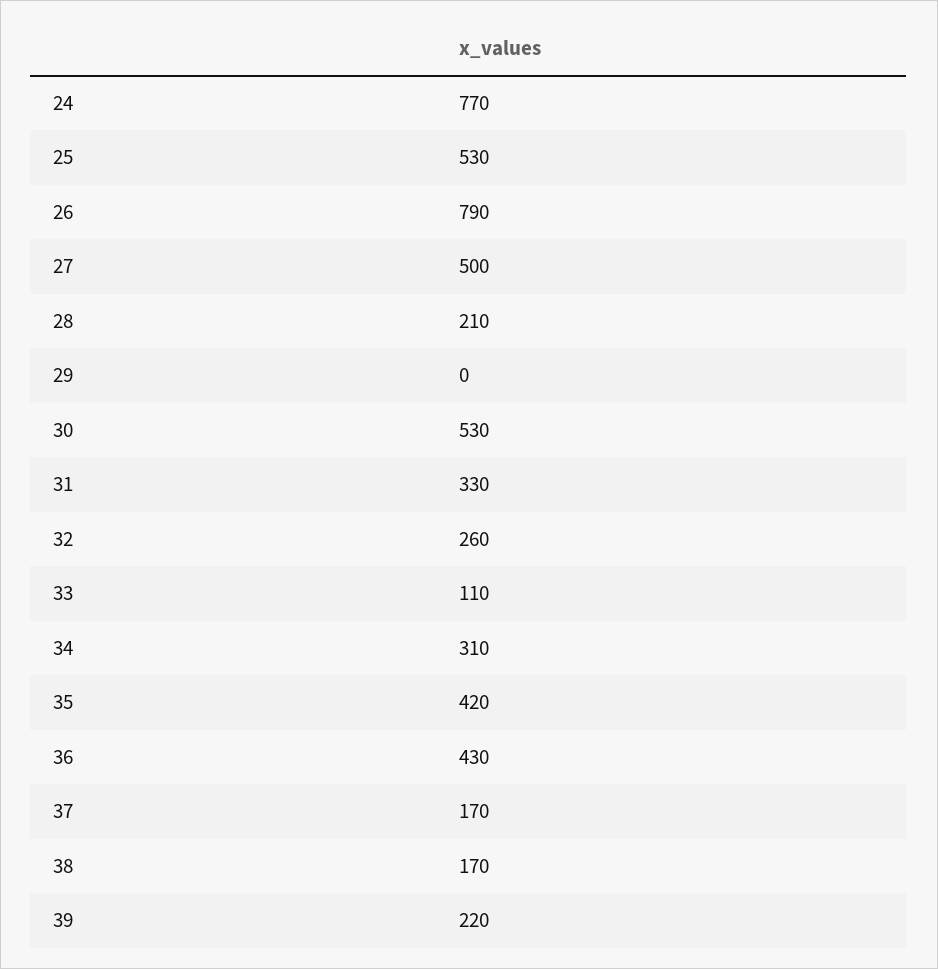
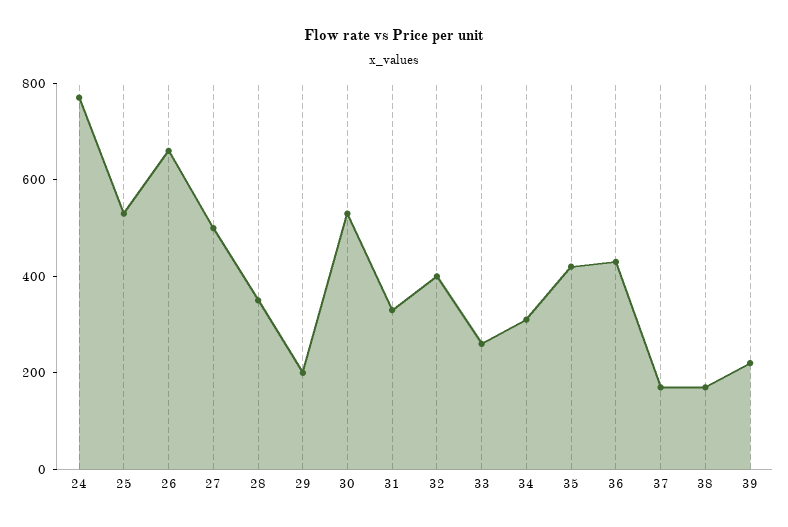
  {
    "24": 770,
    "25": 530,
-   "26": 790,
+   "26": 650,
    "27": 500,
-   "28": 210,
+   "28": 350,
-   "29": 0,
+   "29": 200,
    "30": 530,
    "31": 330,
-   "32": 260,
+   "32": 400,
-   "33": 110,
+   "33": 250,
    "34": 310,
    "35": 420,
    "36": 430,
    "37": 170,
    "38": 170,
    "39": 220
  }

